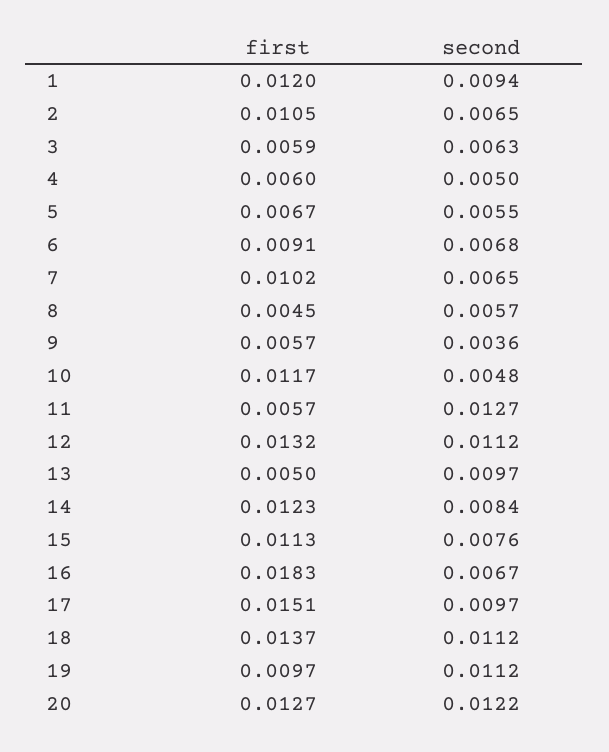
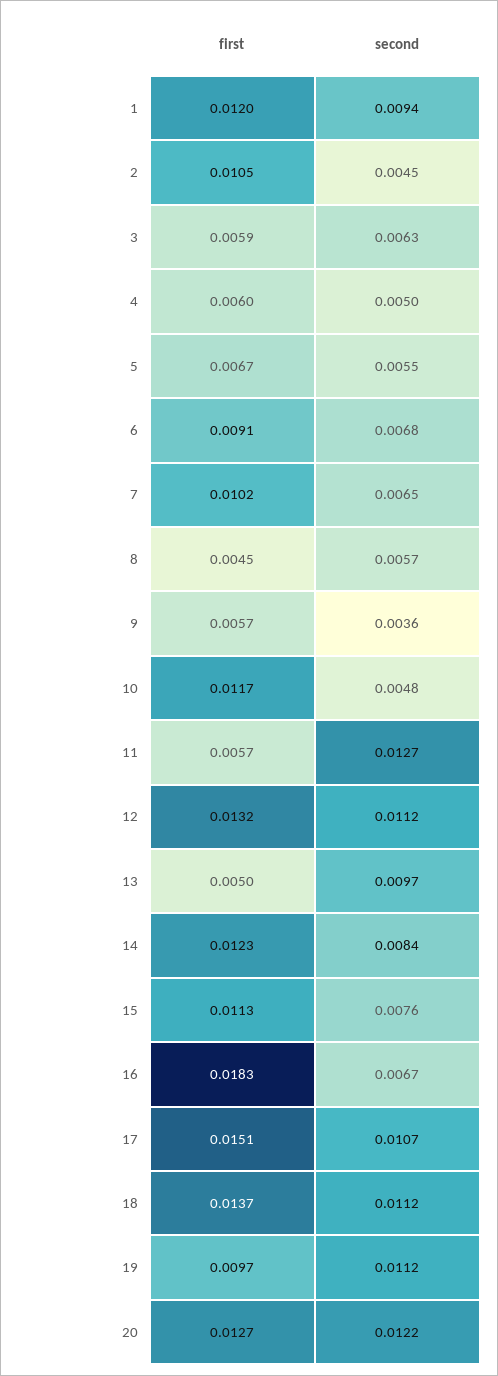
  {
    "first": {
      "1": 0.012,
      "2": 0.0105,
      "3": 0.0059,
      "4": 0.006,
      "5": 0.0067,
      "6": 0.0091,
      "7": 0.0102,
      "8": 0.0045,
      "9": 0.0057,
      "10": 0.0117,
      "11": 0.0057,
      "12": 0.0132,
      "13": 0.005,
      "14": 0.0123,
      "15": 0.0113,
      "16": 0.0183,
      "17": 0.0151,
      "18": 0.0137,
      "19": 0.0097,
      "20": 0.0127
    },
    "second": {
      "1": 0.0094,
-     "2": 0.0065,
+     "2": 0.0045,
      "3": 0.0063,
      "4": 0.005,
      "5": 0.0055,
      "6": 0.0068,
      "7": 0.0065,
      "8": 0.0057,
      "9": 0.0036,
      "10": 0.0048,
      "11": 0.0127,
      "12": 0.0112,
      "13": 0.0097,
      "14": 0.0084,
      "15": 0.0076,
      "16": 0.0067,
-     "17": 0.0097,
+     "17": 0.0107,
      "18": 0.0112,
      "19": 0.0112,
      "20": 0.0122
    }
  }

